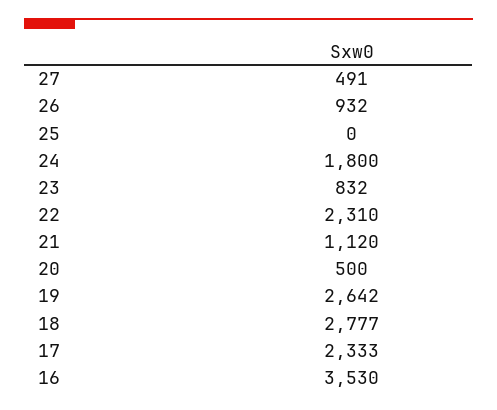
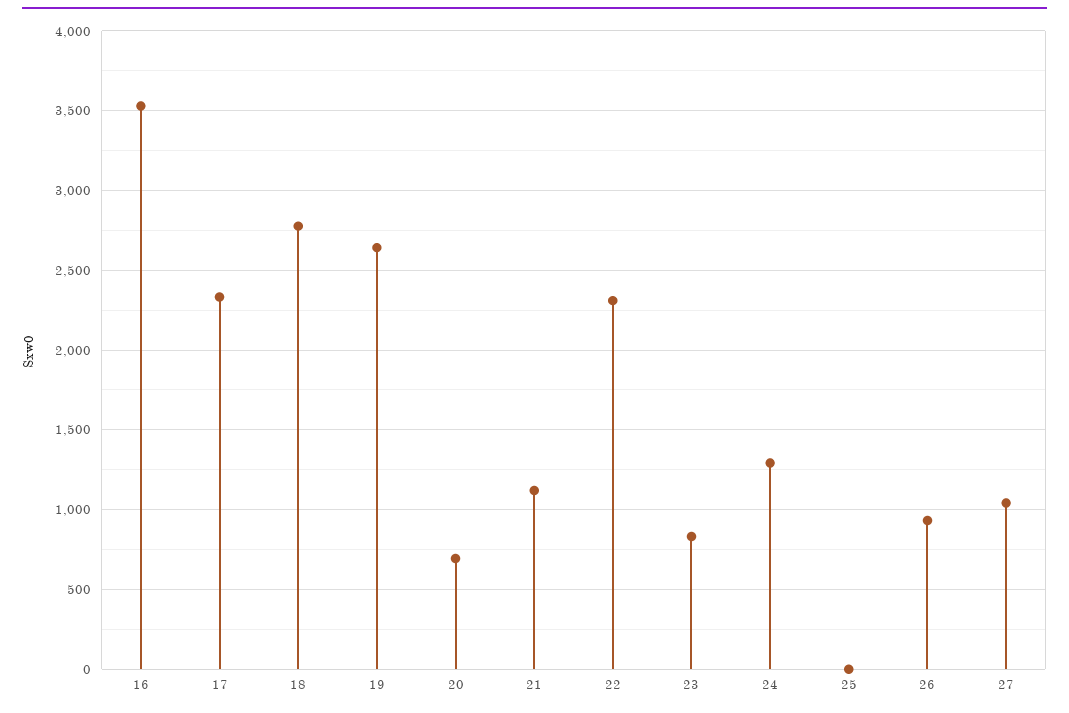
  {
-   "27": 491,
+   "27": 1050,
    "26": 932,
    "25": 0,
-   "24": 1800,
+   "24": 1300,
    "23": 832,
    "22": 2310,
    "21": 1120,
-   "20": 500,
+   "20": 700,
    "19": 2642,
    "18": 2777,
    "17": 2333,
    "16": 3530
  }

